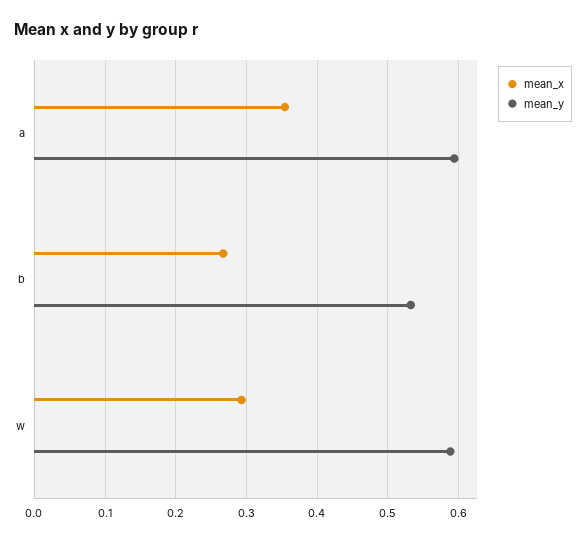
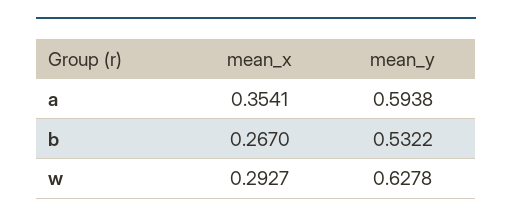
  {
    "mean_x": {
      "a": 0.3541,
      "b": 0.267,
      "w": 0.2927
    },
    "mean_y": {
      "a": 0.5938,
      "b": 0.5322,
-     "w": 0.59
+     "w": 0.6278
    }
  }

